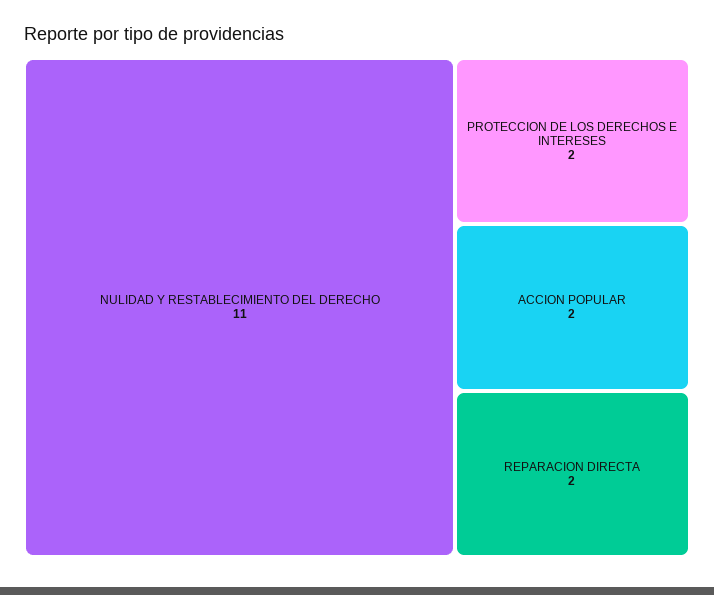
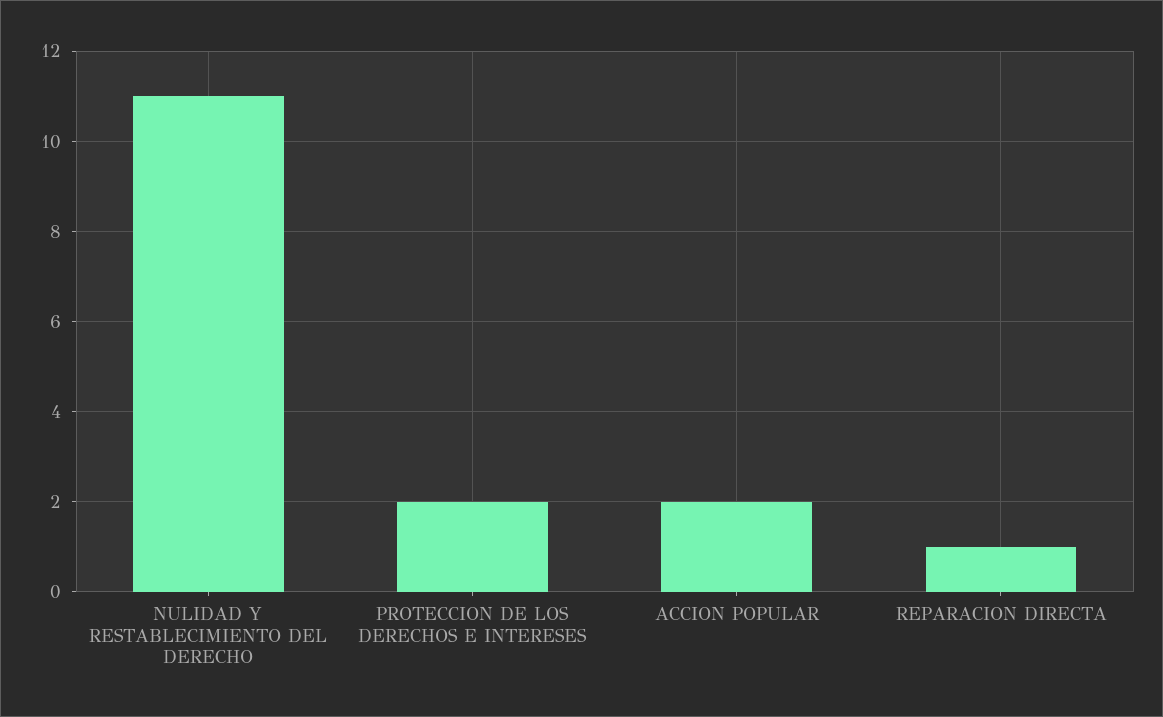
  {
    "NULIDAD Y RESTABLECIMIENTO DEL DERECHO": 11,
    "PROTECCION DE LOS DERECHOS E INTERESES": 2,
    "ACCION POPULAR": 2,
-   "REPARACION DIRECTA": 2
+   "REPARACION DIRECTA": 1
  }

